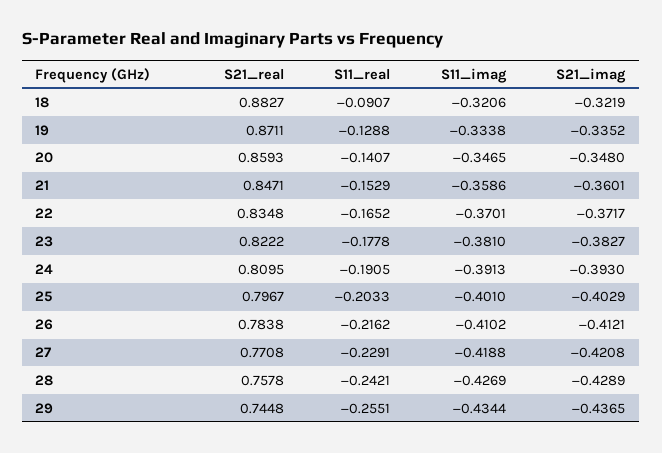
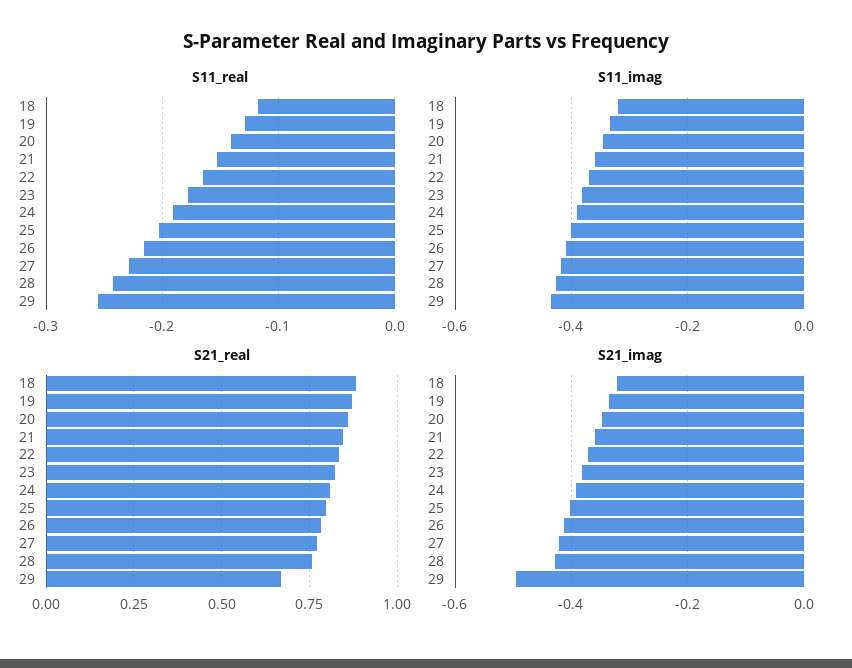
  {
    "S21_real": {
      "18": 0.8827,
      "19": 0.8711,
      "20": 0.8593,
      "21": 0.8471,
      "22": 0.8348,
      "23": 0.8222,
      "24": 0.8095,
      "25": 0.7967,
      "26": 0.7838,
      "27": 0.7708,
      "28": 0.7578,
-     "29": 0.7448
+     "29": 0.675
    },
    "S11_real": {
-     "18": -0.0907,
+     "18": -0.12,
      "19": -0.1288,
      "20": -0.1407,
      "21": -0.1529,
      "22": -0.1652,
      "23": -0.1778,
      "24": -0.1905,
      "25": -0.2033,
      "26": -0.2162,
      "27": -0.2291,
      "28": -0.2421,
      "29": -0.2551
    },
    "S11_imag": {
      "18": -0.3206,
      "19": -0.3338,
      "20": -0.3465,
      "21": -0.3586,
      "22": -0.3701,
      "23": -0.381,
      "24": -0.3913,
      "25": -0.401,
      "26": -0.4102,
      "27": -0.4188,
      "28": -0.4269,
      "29": -0.4344
    },
    "S21_imag": {
      "18": -0.3219,
      "19": -0.3352,
      "20": -0.348,
      "21": -0.3601,
      "22": -0.3717,
      "23": -0.3827,
      "24": -0.393,
      "25": -0.4029,
      "26": -0.4121,
      "27": -0.4208,
      "28": -0.4289,
-     "29": -0.4365
+     "29": -0.5
    }
  }

